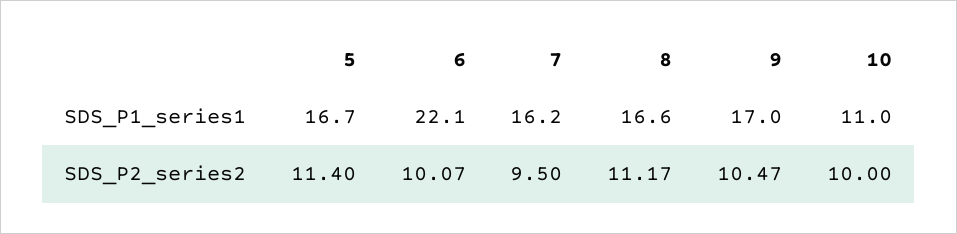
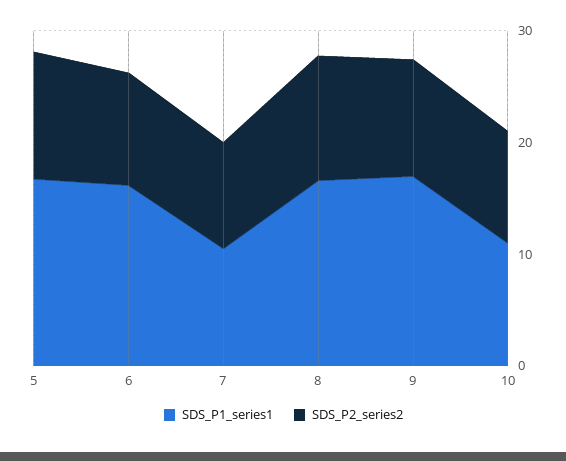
  {
    "SDS_P1_series1": {
      "5": 16.7,
-     "6": 22.1,
+     "6": 16,
-     "7": 16.2,
+     "7": 10,
      "8": 16.6,
      "9": 17,
      "10": 11
    },
    "SDS_P2_series2": {
      "5": 11.4,
      "6": 10.07,
      "7": 9.5,
      "8": 11.17,
      "9": 10.47,
      "10": 10
    }
  }

